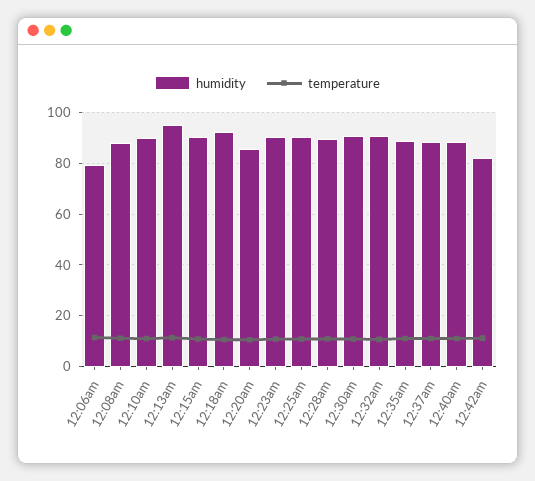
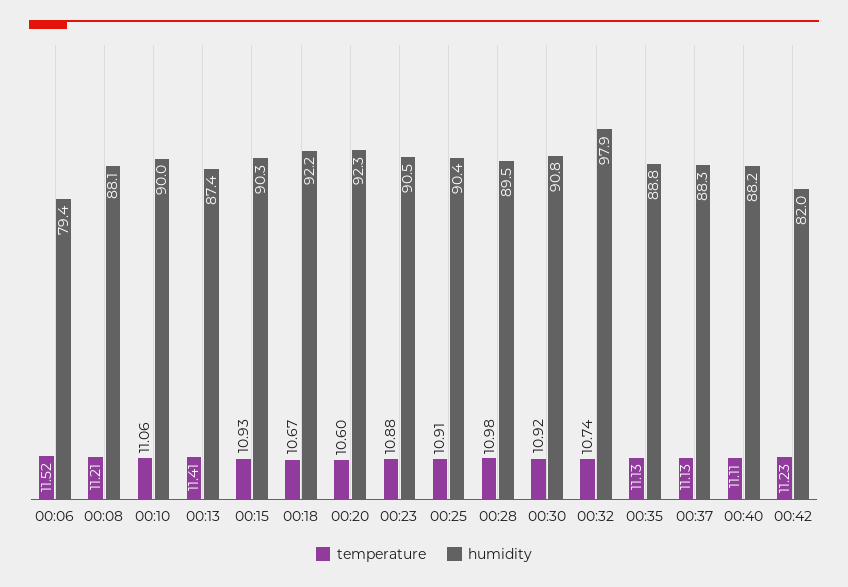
  {
    "humidity": {
      "12:06am": 79.4,
      "12:08am": 88.1,
      "12:10am": 90,
-     "12:13am": 95,
+     "12:13am": 87.4,
      "12:15am": 90.3,
      "12:18am": 92.2,
-     "12:20am": 85,
+     "12:20am": 92.3,
      "12:23am": 90.5,
      "12:25am": 90.4,
      "12:28am": 89.5,
      "12:30am": 90.8,
-     "12:32am": 90,
+     "12:32am": 97.9,
      "12:35am": 88.8,
      "12:37am": 88.3,
      "12:40am": 88.2,
      "12:42am": 82
    },
    "temperature": {
      "12:06am": 11.52,
      "12:08am": 11.21,
      "12:10am": 11.06,
      "12:13am": 11.41,
      "12:15am": 10.93,
      "12:18am": 10.67,
      "12:20am": 10.6,
      "12:23am": 10.88,
      "12:25am": 10.91,
      "12:28am": 10.98,
      "12:30am": 10.92,
      "12:32am": 10.74,
      "12:35am": 11.13,
      "12:37am": 11.13,
      "12:40am": 11.11,
      "12:42am": 11.23
    }
  }

